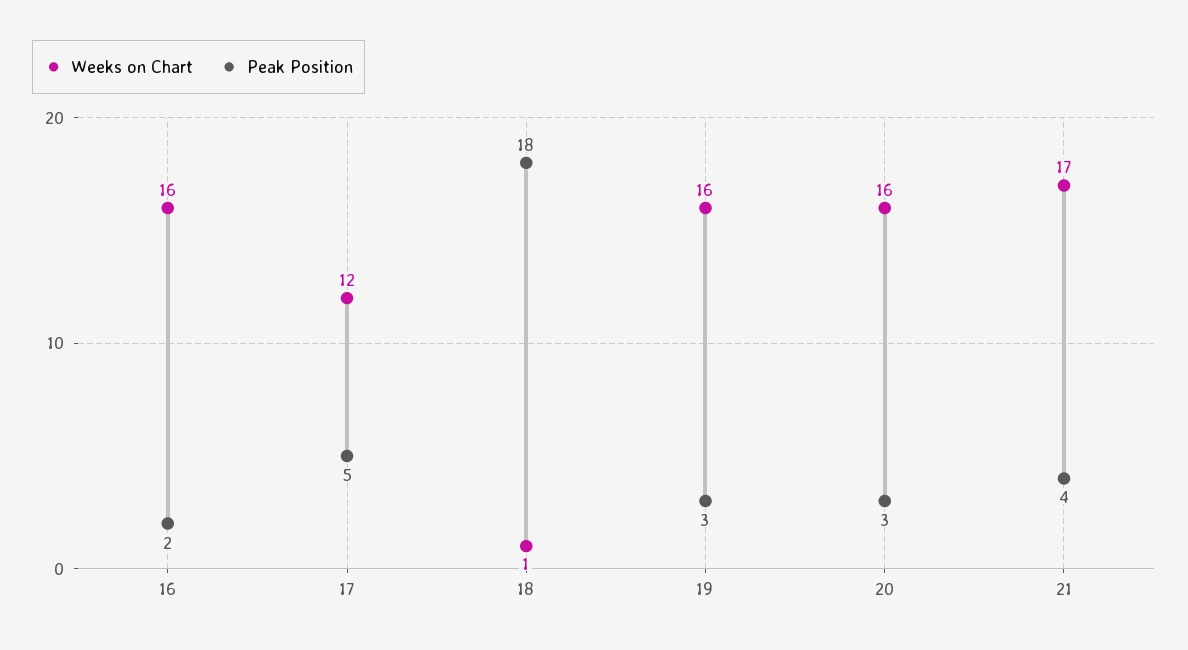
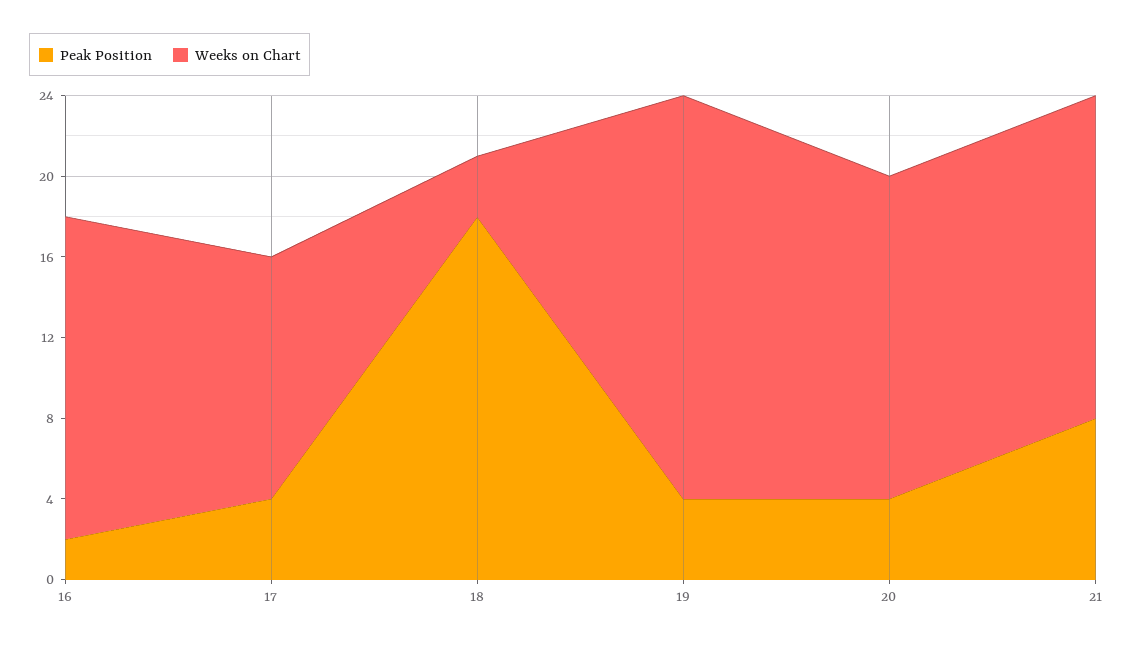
  {
    "Weeks on Chart": {
      "16": 16,
      "17": 12,
-     "18": 1,
+     "18": 3,
-     "19": 16,
+     "19": 20,
      "20": 16,
-     "21": 17
+     "21": 16
    },
    "Peak Position": {
      "16": 2,
-     "17": 5,
+     "17": 4,
      "18": 18,
-     "19": 3,
+     "19": 4,
-     "20": 3,
+     "20": 4,
-     "21": 4
+     "21": 8
    }
  }

